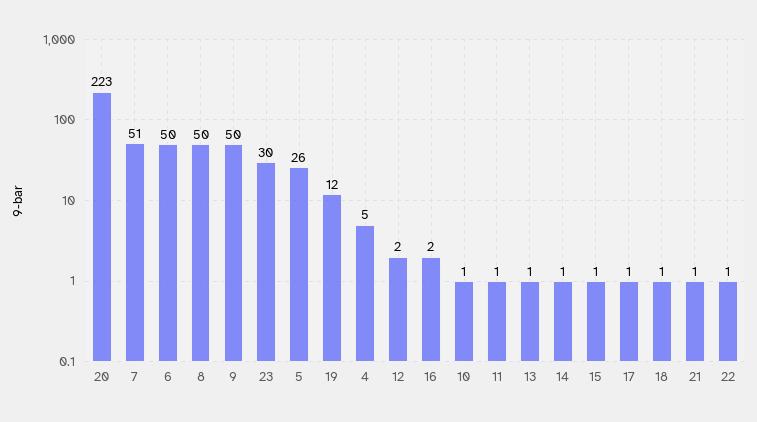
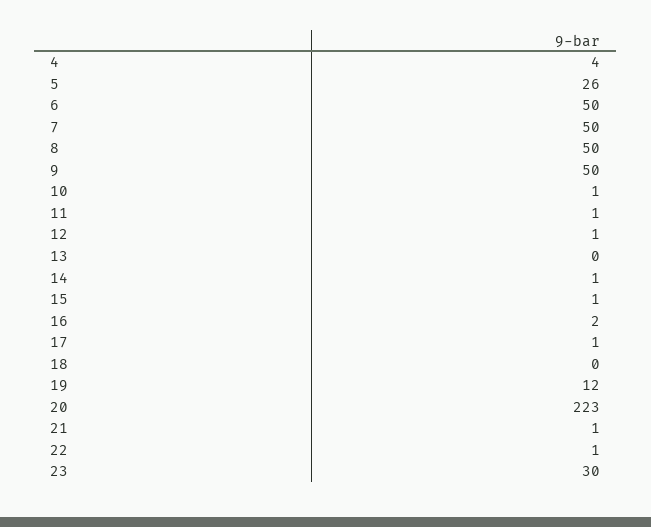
  {
    "20": 223,
-   "7": 51,
+   "7": 50,
    "6": 50,
    "8": 50,
    "9": 50,
    "23": 30,
    "5": 26,
    "19": 12,
-   "4": 5,
+   "4": 4,
-   "12": 2,
+   "12": 1,
    "16": 2,
    "10": 1,
    "11": 1,
-   "13": 1,
+   "13": 0,
    "14": 1,
    "15": 1,
    "17": 1,
-   "18": 1,
+   "18": 0,
    "21": 1,
    "22": 1
  }

